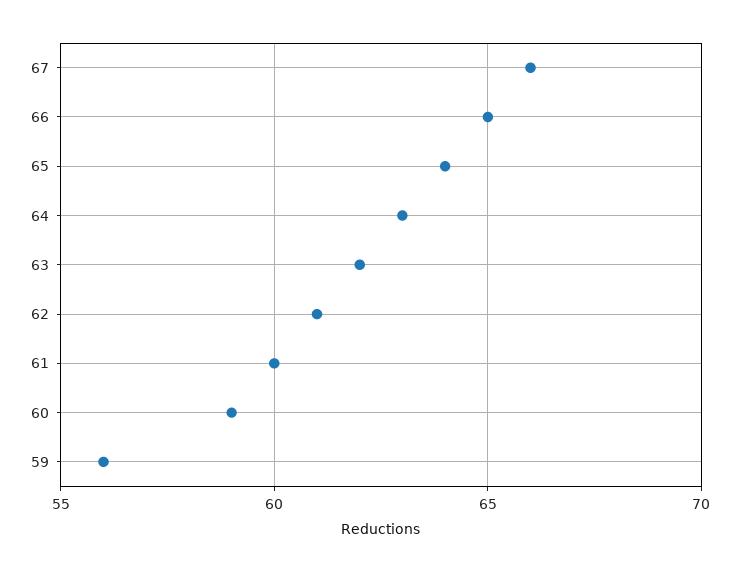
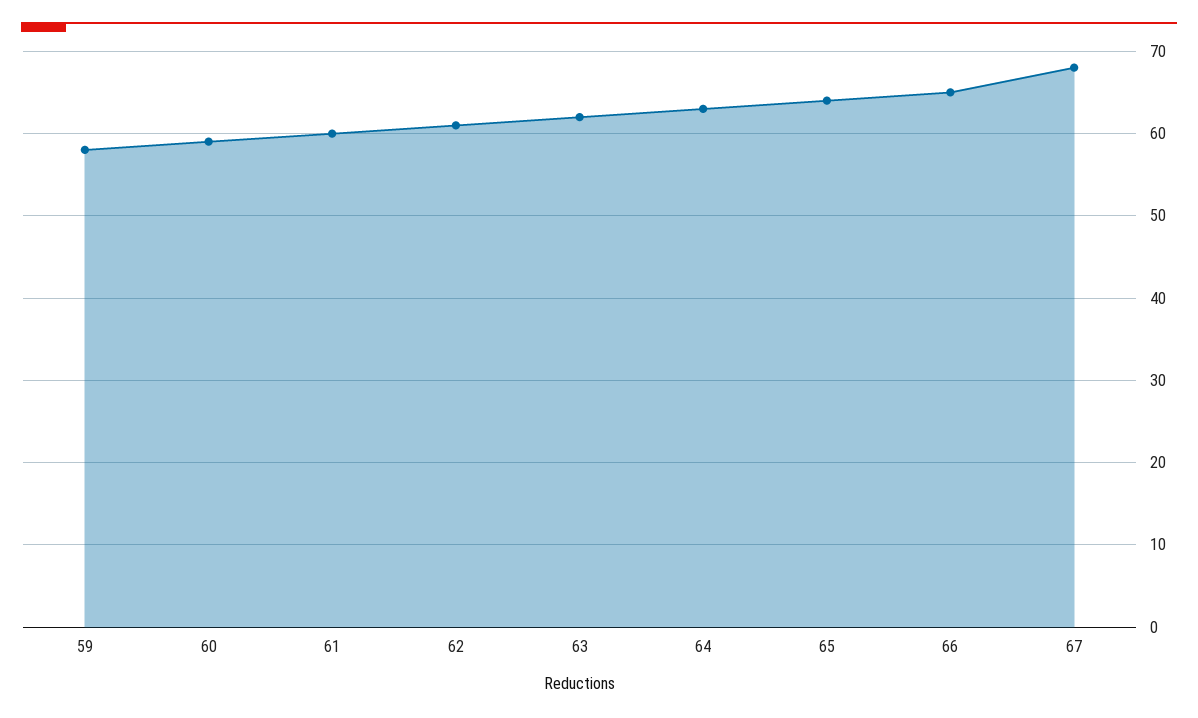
  {
-   "67": 66,
+   "67": 68,
    "66": 65,
    "65": 64,
    "64": 63,
    "63": 62,
    "62": 61,
    "61": 60,
    "60": 59,
-   "59": 56
+   "59": 58
  }

